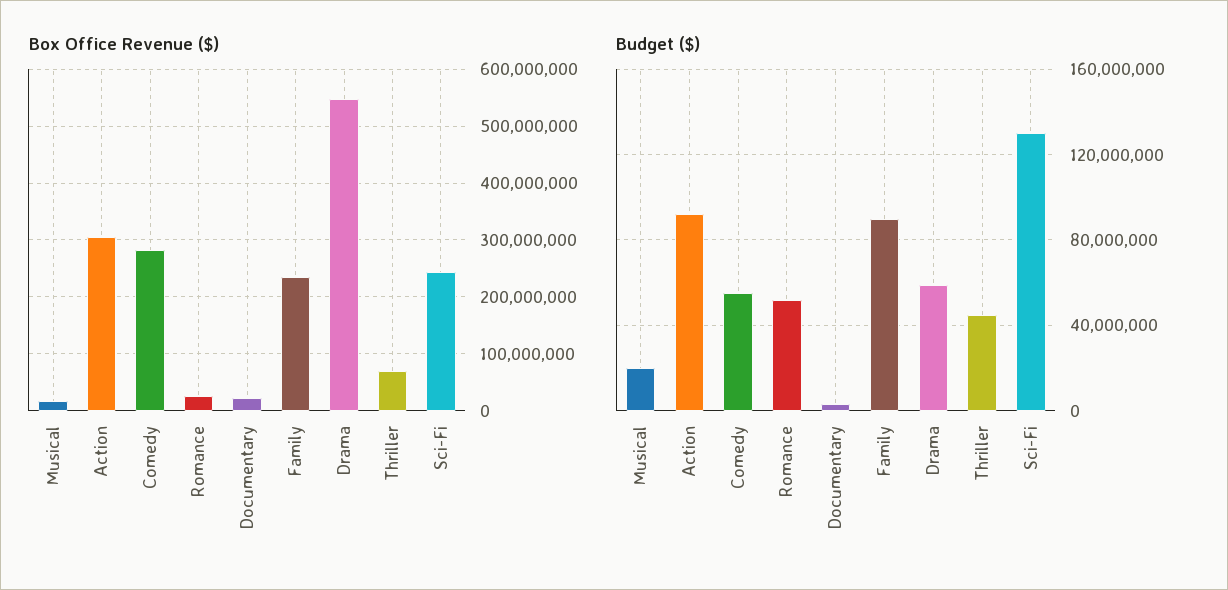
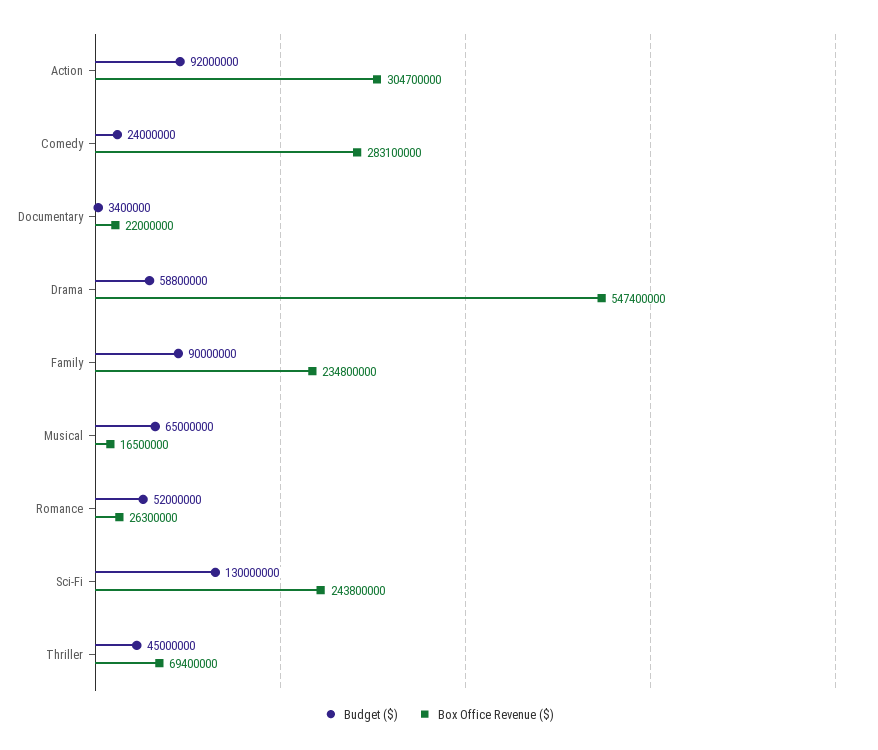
  {
    "Box Office Revenue ($)": {
      "Musical": 16500000,
      "Action": 304700000,
      "Comedy": 283100000,
      "Romance": 26300000,
      "Documentary": 22000000,
      "Family": 234800000,
      "Drama": 547400000,
      "Thriller": 69400000,
      "Sci-Fi": 243800000
    },
    "Budget ($)": {
-     "Musical": 20000000,
+     "Musical": 65000000,
      "Action": 92000000,
-     "Comedy": 55000000,
+     "Comedy": 24000000,
      "Romance": 52000000,
      "Documentary": 3400000,
      "Family": 90000000,
      "Drama": 58800000,
      "Thriller": 45000000,
      "Sci-Fi": 130000000
    }
  }

